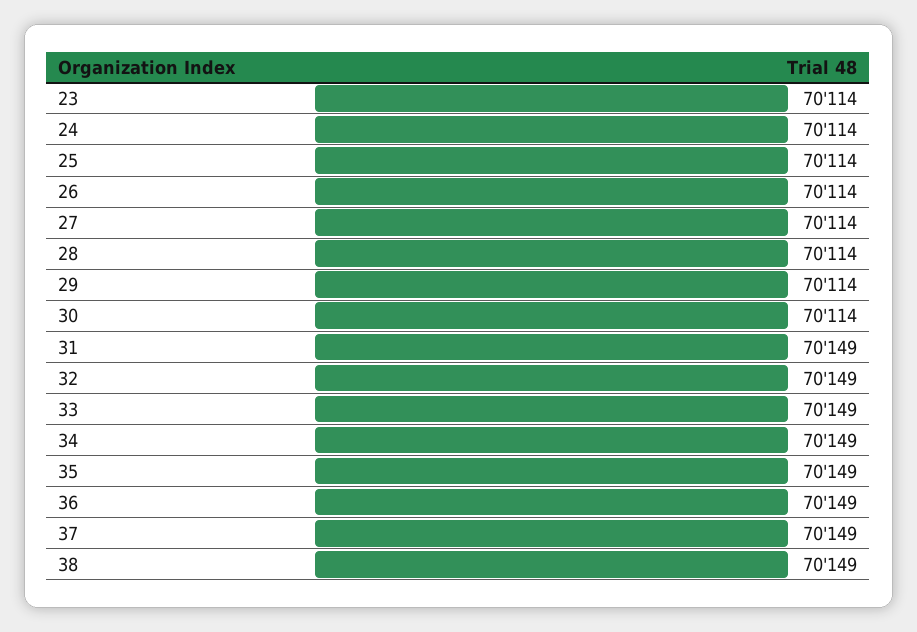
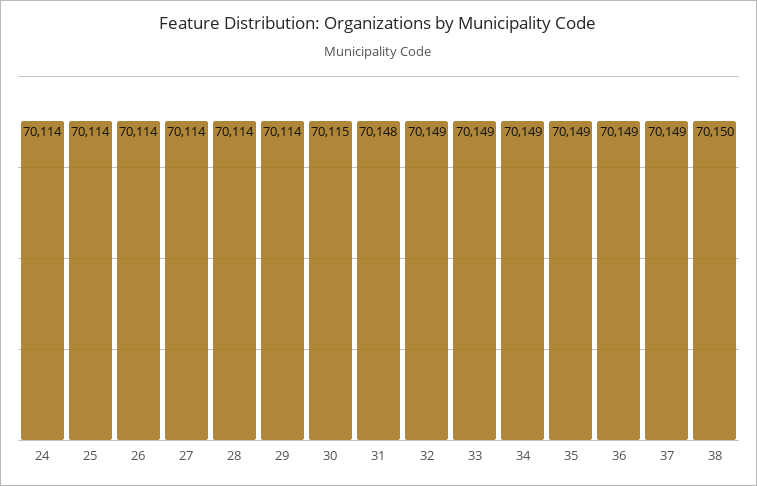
  {
-   "23": 70114,
    "24": 70114,
    "25": 70114,
    "26": 70114,
    "27": 70114,
    "28": 70114,
    "29": 70114,
-   "30": 70114,
+   "30": 70115,
-   "31": 70149,
+   "31": 70148,
    "32": 70149,
    "33": 70149,
    "34": 70149,
    "35": 70149,
    "36": 70149,
    "37": 70149,
-   "38": 70149
+   "38": 70150
  }

